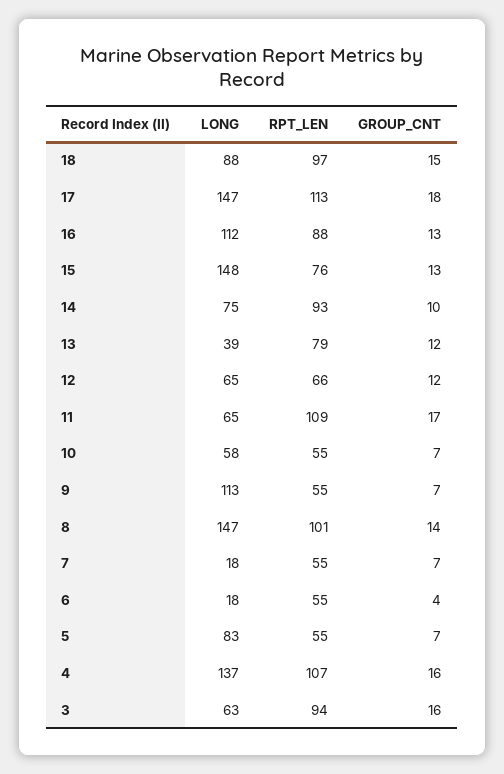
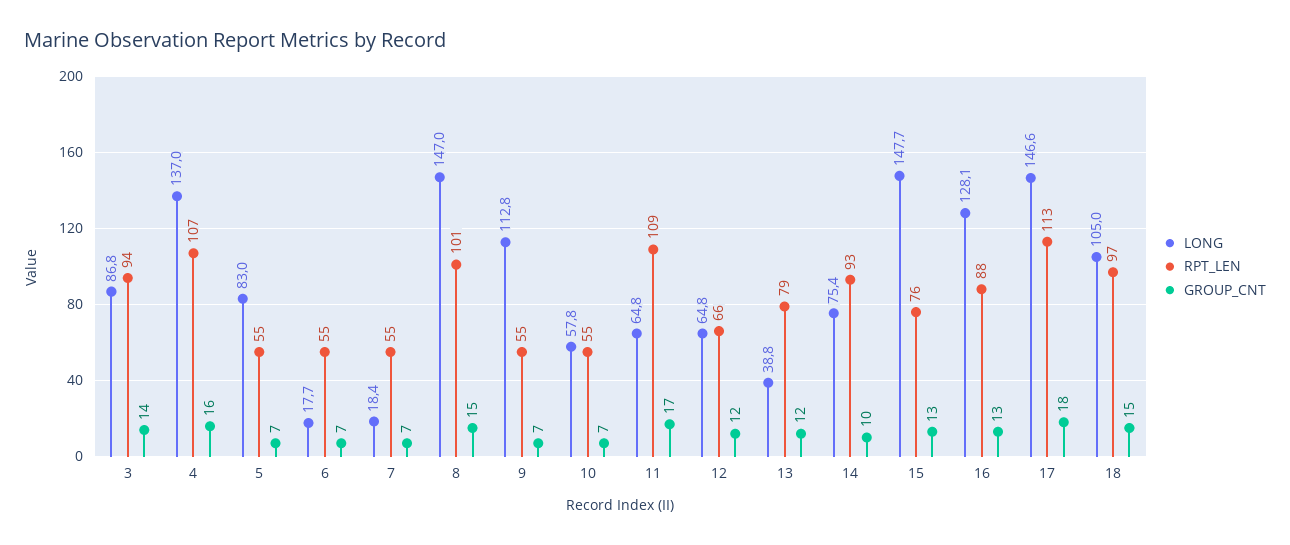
  {
    "LONG": {
-     "18": 88,
+     "18": 105,
      "17": 146.6,
-     "16": 112,
+     "16": 128.1,
      "15": 147.7,
      "14": 75.4,
      "13": 38.8,
      "12": 64.8,
      "11": 64.8,
      "10": 57.8,
      "9": 112.8,
      "8": 147,
      "7": 18.4,
      "6": 17.7,
      "5": 83,
      "4": 137,
-     "3": 63
+     "3": 86.8
    },
    "RPT_LEN": {
      "18": 97,
      "17": 113,
      "16": 88,
      "15": 76,
      "14": 93,
      "13": 79,
      "12": 66,
      "11": 109,
      "10": 55,
      "9": 55,
      "8": 101,
      "7": 55,
      "6": 55,
      "5": 55,
      "4": 107,
      "3": 94
    },
    "GROUP_CNT": {
      "18": 15,
      "17": 18,
      "16": 13,
      "15": 13,
      "14": 10,
      "13": 12,
      "12": 12,
      "11": 17,
      "10": 7,
      "9": 7,
-     "8": 14,
+     "8": 15,
      "7": 7,
-     "6": 4,
+     "6": 7,
      "5": 7,
      "4": 16,
-     "3": 16
+     "3": 14
    }
  }

